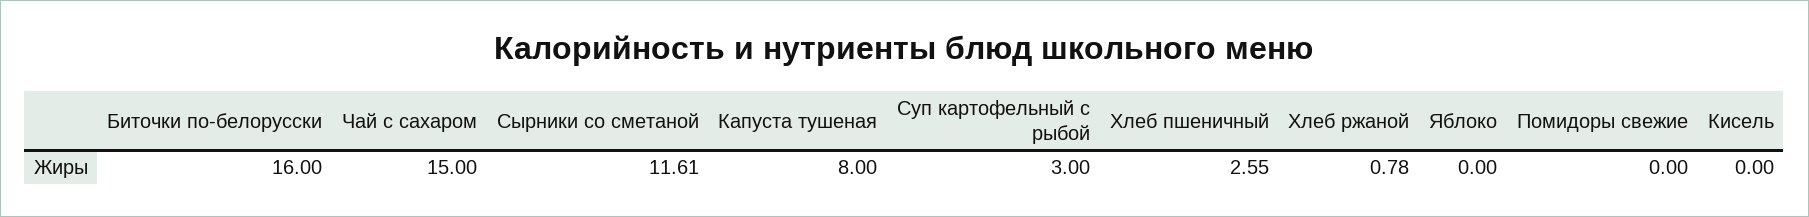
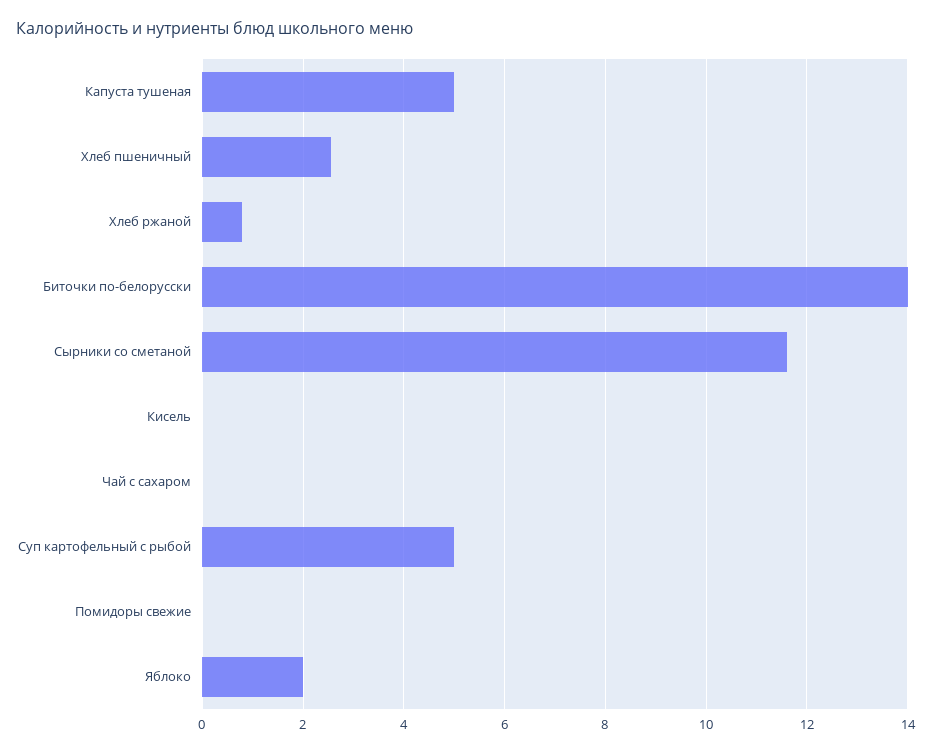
  {
-   "Биточки по-белорусски": 16,
+   "Биточки по-белорусски": 14,
-   "Чай с сахаром": 15,
+   "Чай с сахаром": 0,
    "Сырники со сметаной": 11.61,
-   "Капуста тушеная": 8,
+   "Капуста тушеная": 5,
-   "Суп картофельный с рыбой": 3,
+   "Суп картофельный с рыбой": 5,
    "Хлеб пшеничный": 2.55,
    "Хлеб ржаной": 0.78,
-   "Яблоко": 0,
+   "Яблоко": 2,
    "Помидоры свежие": 0,
    "Кисель": 0
  }

